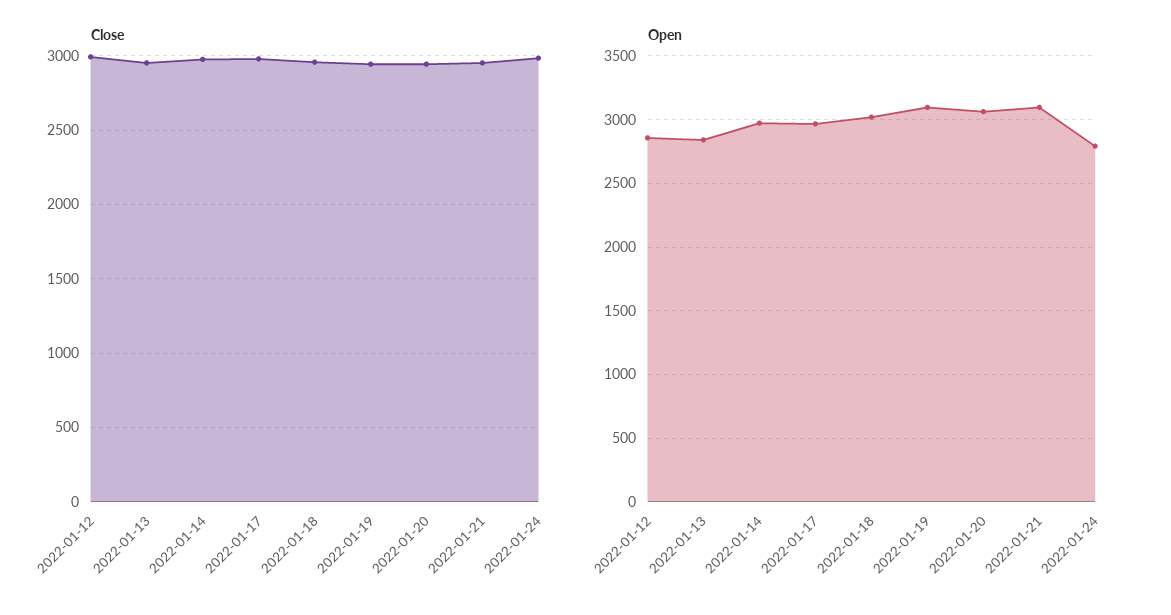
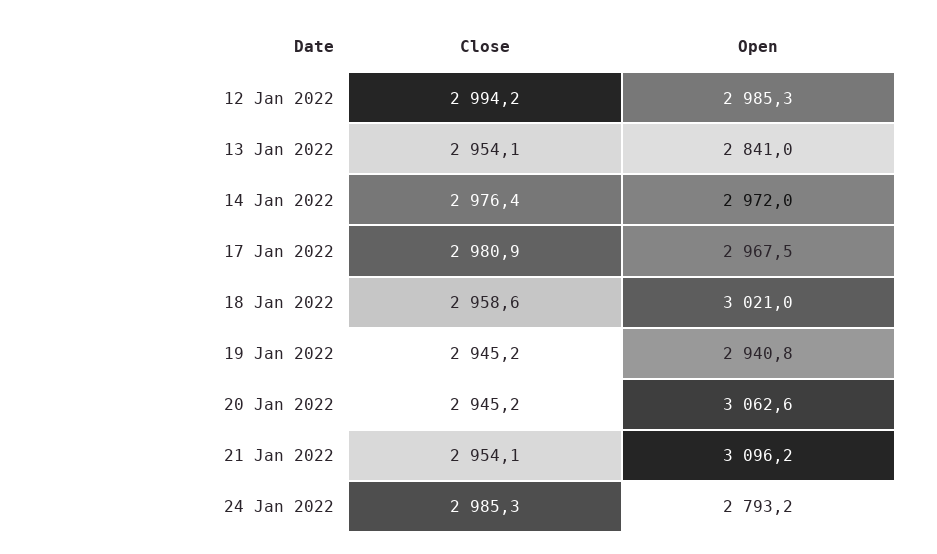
  {
    "Close": {
      "2022-01-12": 2994.2,
      "2022-01-13": 2954.1,
      "2022-01-14": 2976.4,
      "2022-01-17": 2980.9,
      "2022-01-18": 2958.6,
      "2022-01-19": 2945.2,
      "2022-01-20": 2945.2,
      "2022-01-21": 2954.1,
      "2022-01-24": 2985.3
    },
    "Open": {
-     "2022-01-12": 2850,
+     "2022-01-12": 2985.3,
      "2022-01-13": 2841,
      "2022-01-14": 2972,
      "2022-01-17": 2967.5,
      "2022-01-18": 3021,
-     "2022-01-19": 3100,
+     "2022-01-19": 2940.8,
      "2022-01-20": 3062.6,
      "2022-01-21": 3096.2,
      "2022-01-24": 2793.2
    }
  }

